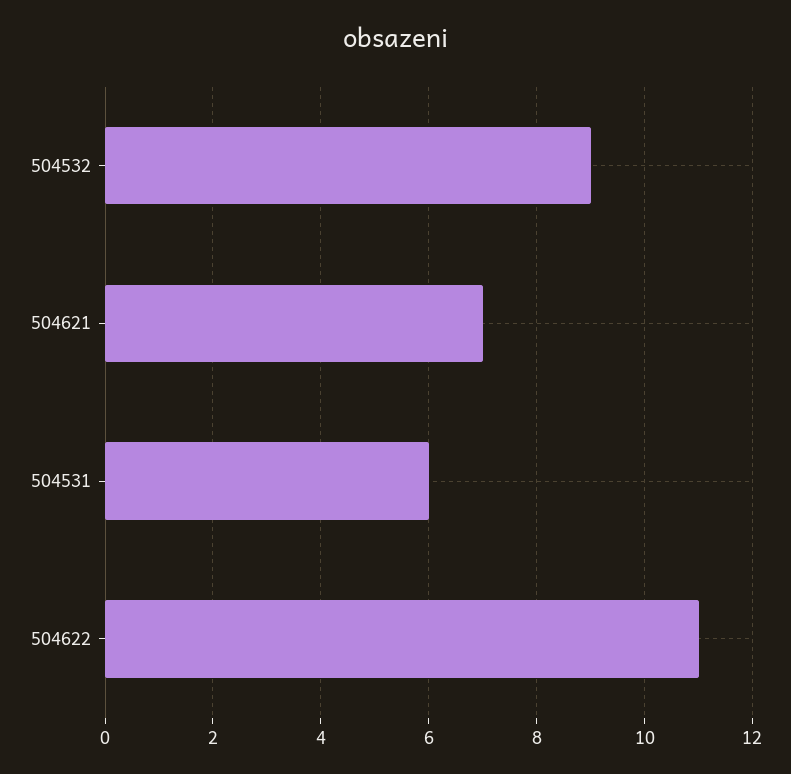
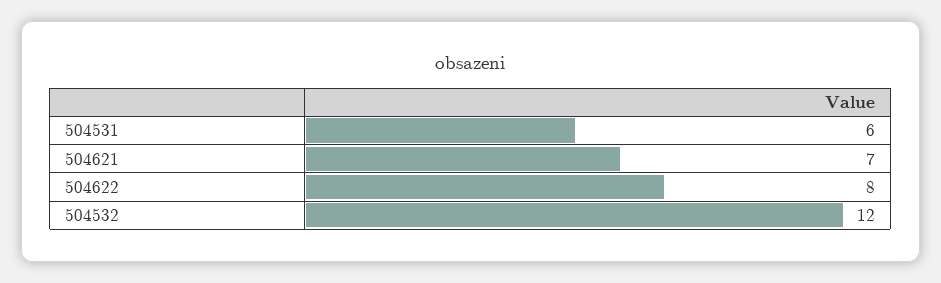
  {
-   "504532": 9,
+   "504532": 12,
    "504621": 7,
    "504531": 6,
-   "504622": 11
+   "504622": 8
  }

